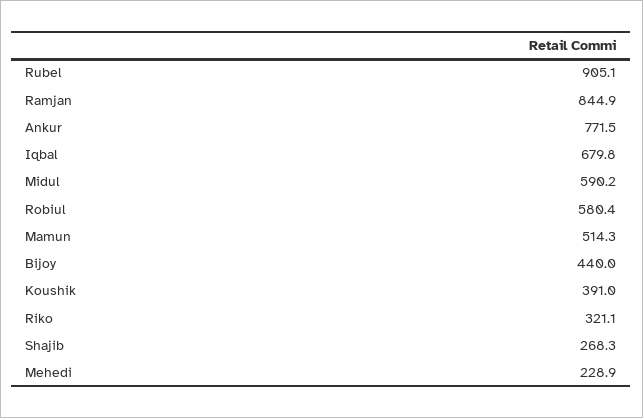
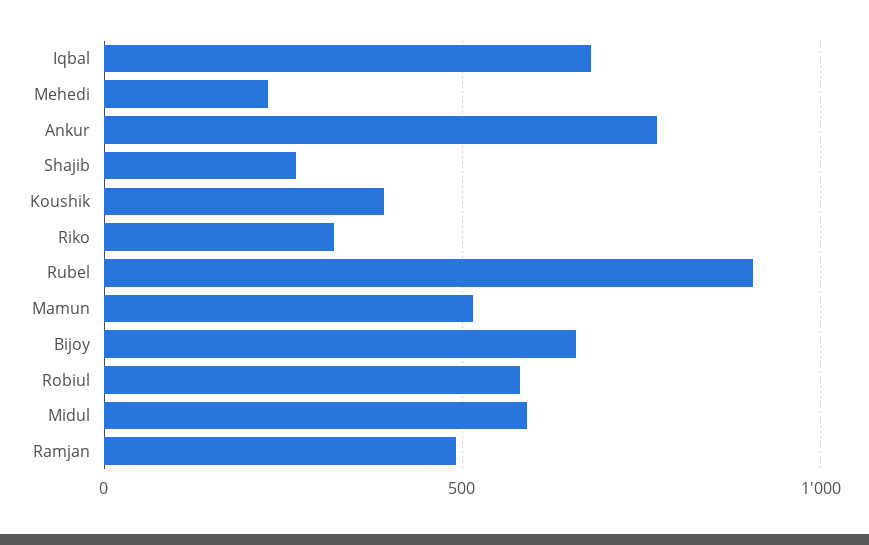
  {
    "Rubel": 905.1,
-   "Ramjan": 844.9,
+   "Ramjan": 500,
    "Ankur": 771.5,
    "Iqbal": 679.8,
    "Midul": 590.2,
    "Robiul": 580.4,
    "Mamun": 514.3,
-   "Bijoy": 440,
+   "Bijoy": 650,
    "Koushik": 391,
    "Riko": 321.1,
    "Shajib": 268.3,
    "Mehedi": 228.9
  }

